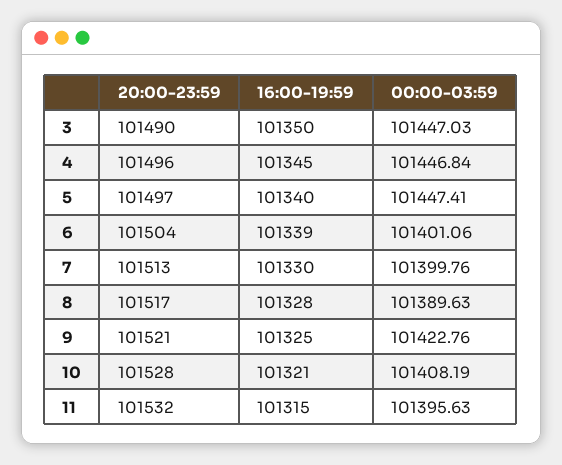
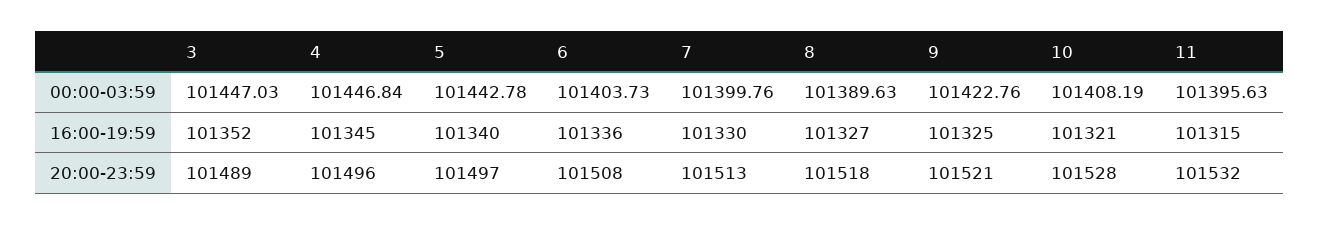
  {
    "20:00-23:59": {
-     "3": 101490,
+     "3": 101489,
      "4": 101496,
      "5": 101497,
-     "6": 101504,
+     "6": 101508,
      "7": 101513,
-     "8": 101517,
+     "8": 101518,
      "9": 101521,
      "10": 101528,
      "11": 101532
    },
    "16:00-19:59": {
-     "3": 101350,
+     "3": 101352,
      "4": 101345,
      "5": 101340,
-     "6": 101339,
+     "6": 101336,
      "7": 101330,
-     "8": 101328,
+     "8": 101327,
      "9": 101325,
      "10": 101321,
      "11": 101315
    },
    "00:00-03:59": {
      "3": 101447.03,
      "4": 101446.84,
-     "5": 101447.41,
+     "5": 101442.78,
-     "6": 101401.06,
+     "6": 101403.73,
      "7": 101399.76,
      "8": 101389.63,
      "9": 101422.76,
      "10": 101408.19,
      "11": 101395.63
    }
  }

